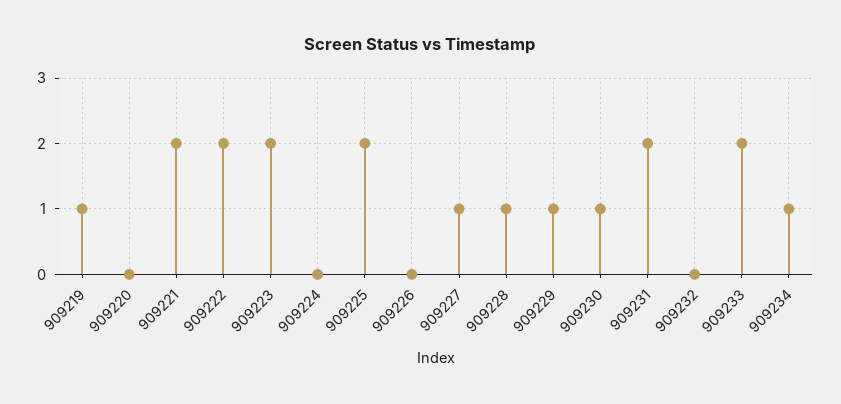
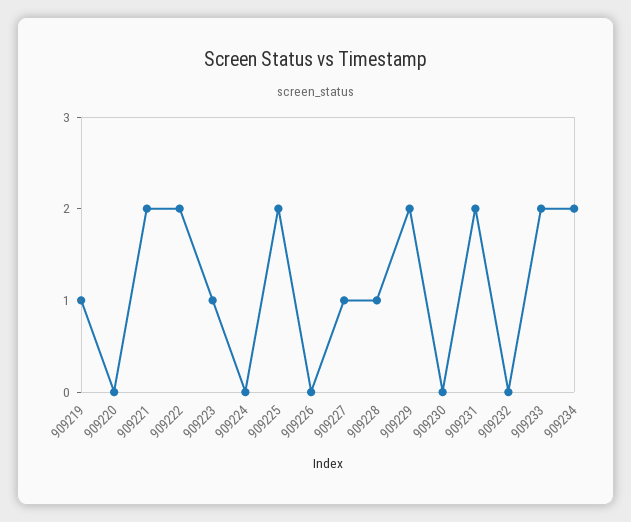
  {
    "909219": 1,
    "909220": 0,
    "909221": 2,
    "909222": 2,
-   "909223": 2,
+   "909223": 1,
    "909224": 0,
    "909225": 2,
    "909226": 0,
    "909227": 1,
    "909228": 1,
-   "909229": 1,
+   "909229": 2,
-   "909230": 1,
+   "909230": 0,
    "909231": 2,
    "909232": 0,
    "909233": 2,
-   "909234": 1
+   "909234": 2
  }

